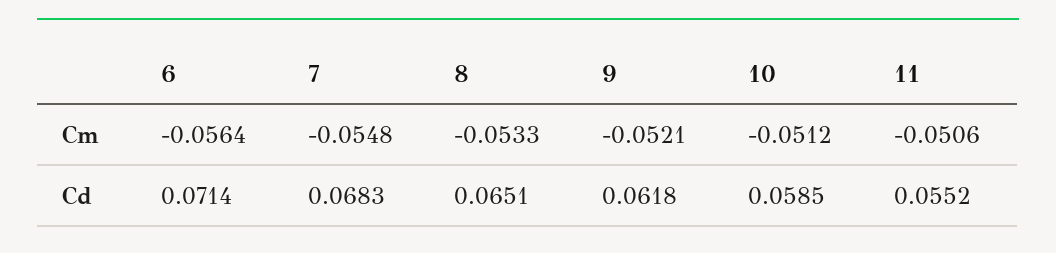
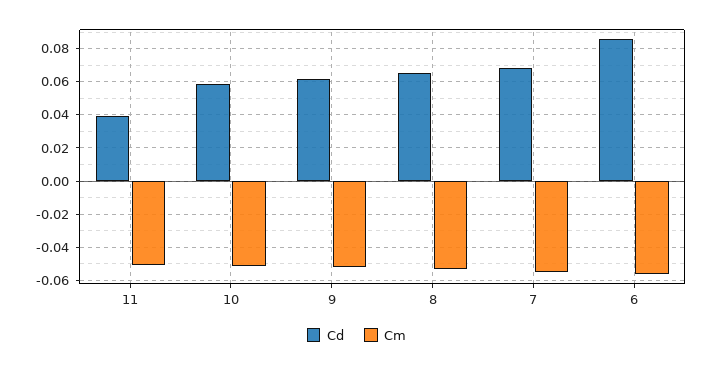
  {
    "Cm": {
      "6": -0.0564,
      "7": -0.0548,
      "8": -0.0533,
      "9": -0.0521,
      "10": -0.0512,
      "11": -0.0506
    },
    "Cd": {
-     "6": 0.0714,
+     "6": 0.085,
      "7": 0.0683,
      "8": 0.0651,
      "9": 0.0618,
      "10": 0.0585,
-     "11": 0.0552
+     "11": 0.04
    }
  }

